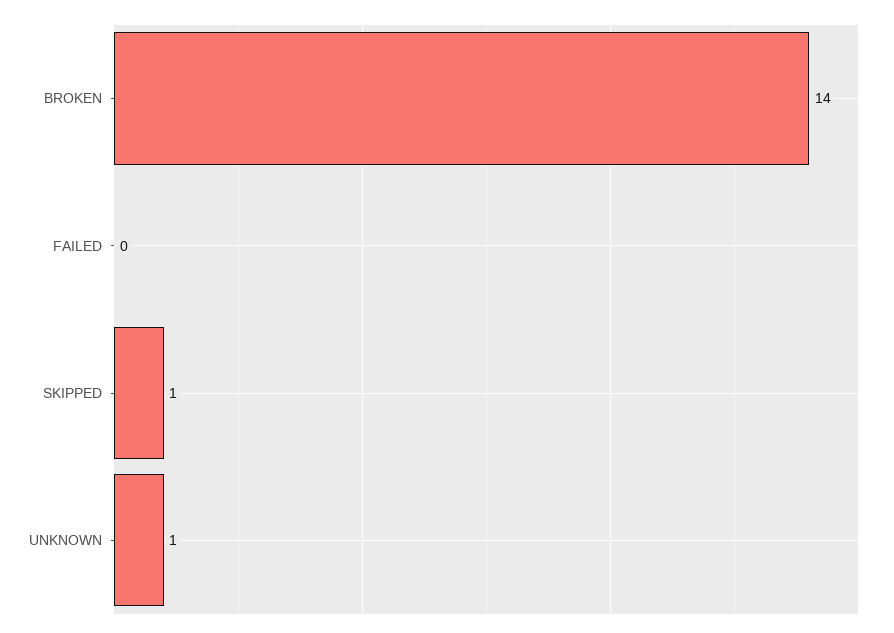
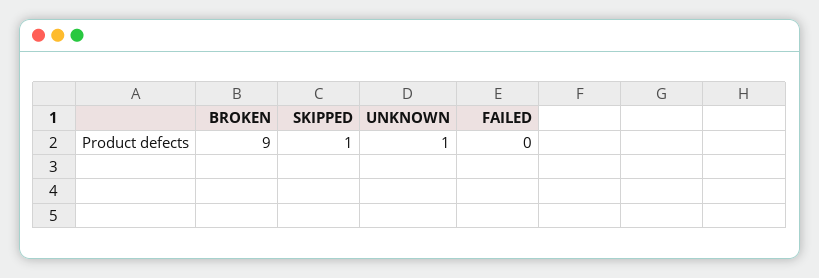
  {
-   "BROKEN": 14,
+   "BROKEN": 9,
    "FAILED": 0,
    "SKIPPED": 1,
    "UNKNOWN": 1
  }

